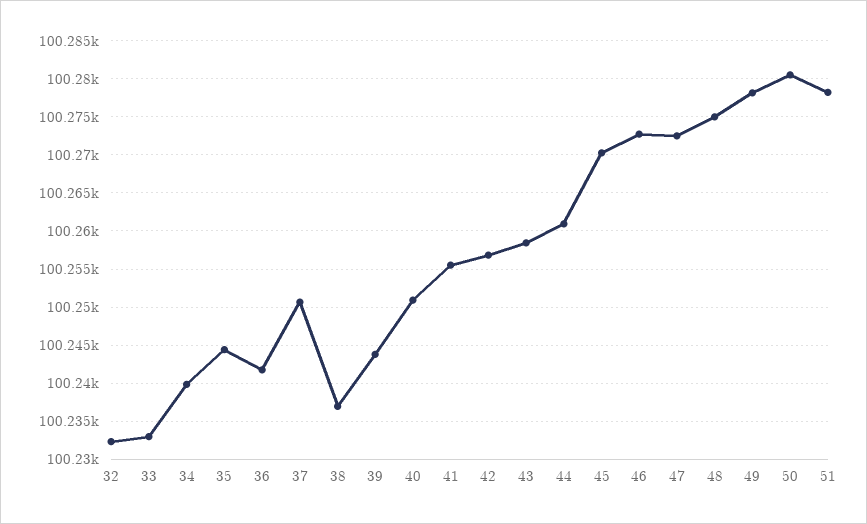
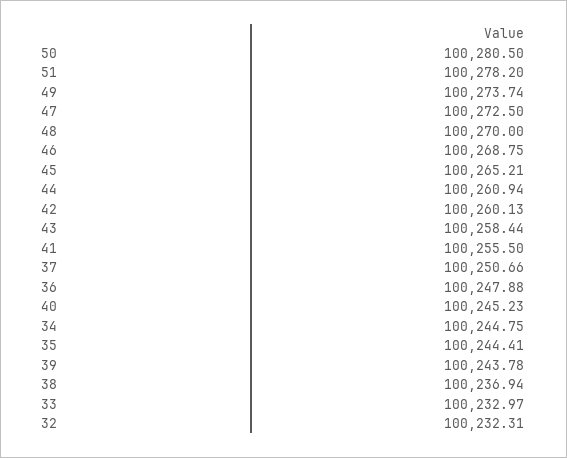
  {
    "32": 100232.31,
    "33": 100232.97,
-   "34": 100240,
+   "34": 100244.75,
    "35": 100244.41,
-   "36": 100242,
+   "36": 100247.88,
    "37": 100250.66,
    "38": 100236.94,
    "39": 100243.78,
-   "40": 100251,
+   "40": 100245.23,
    "41": 100255.5,
-   "42": 100257,
+   "42": 100260.13,
    "43": 100258.44,
    "44": 100260.94,
-   "45": 100270,
+   "45": 100265.21,
-   "46": 100273,
+   "46": 100268.75,
    "47": 100272.5,
-   "48": 100275,
+   "48": 100270,
-   "49": 100278,
+   "49": 100273.74,
    "50": 100280.5,
    "51": 100278.2
  }

